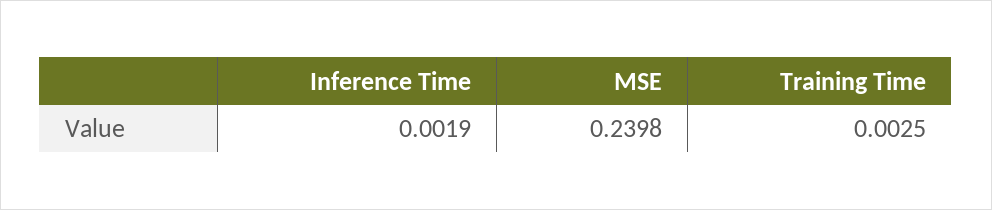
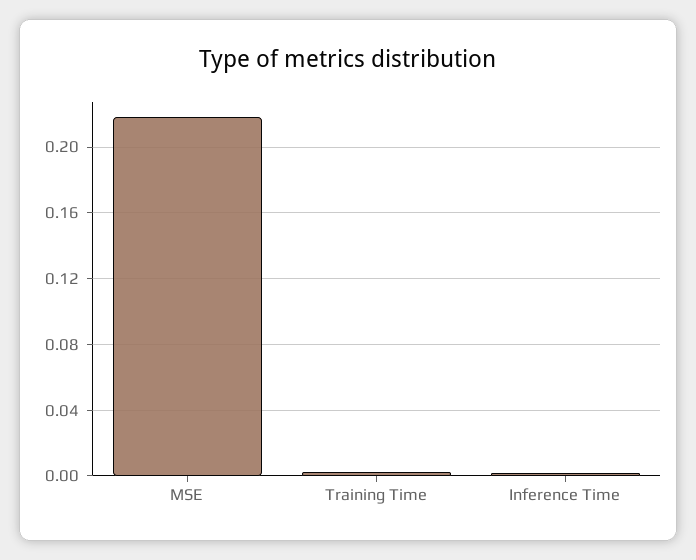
  {
    "Inference Time": 0.0019,
-   "MSE": 0.2398,
+   "MSE": 0.22,
    "Training Time": 0.0025
  }

